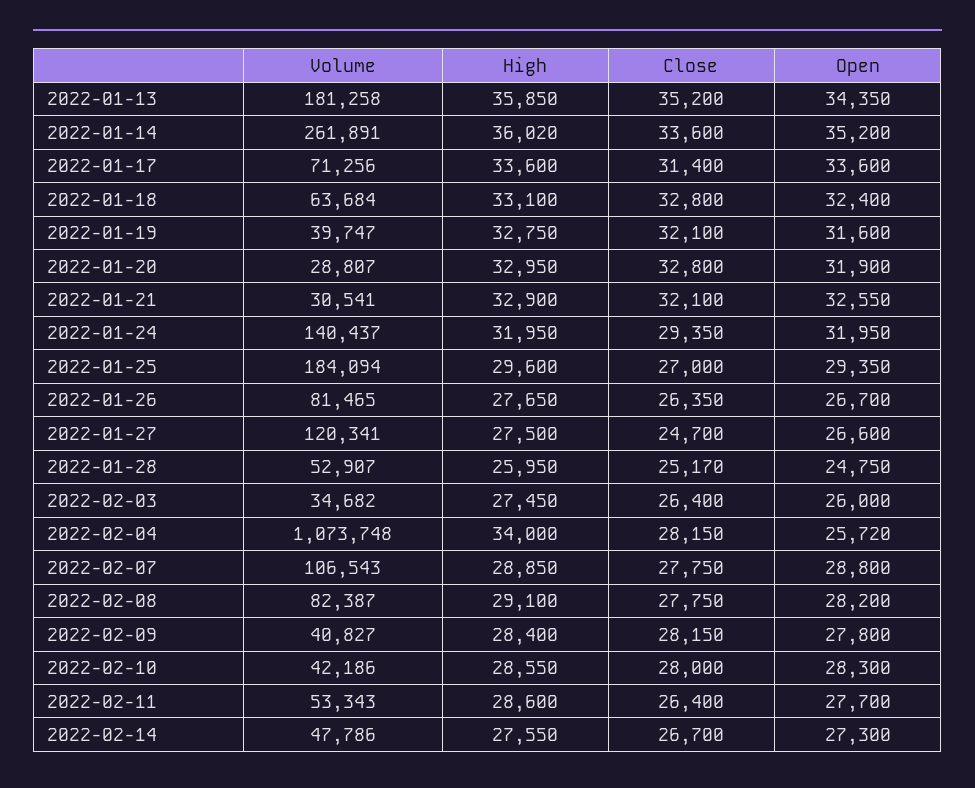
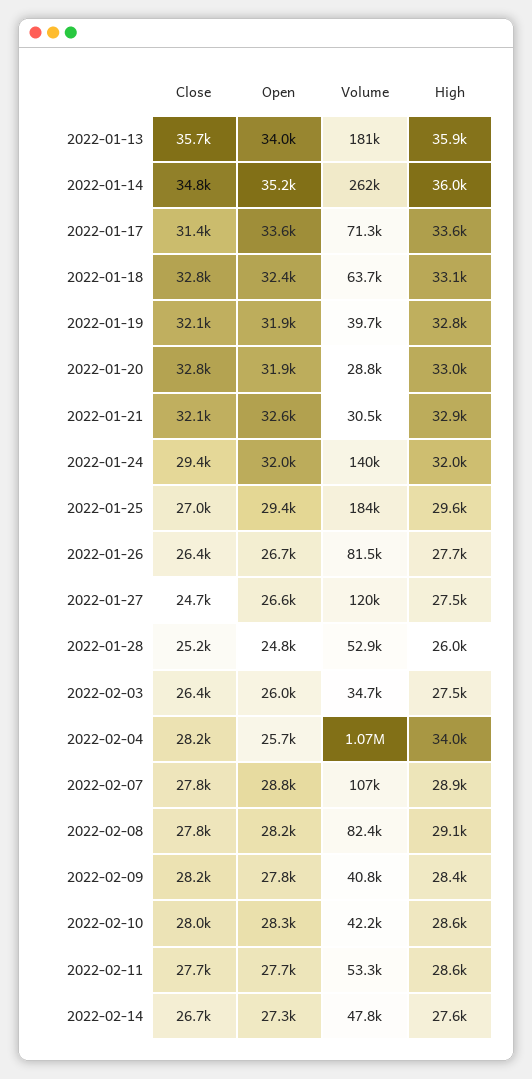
  {
    "Volume": {
      "2022-01-13": 181258,
      "2022-01-14": 261891,
      "2022-01-17": 71256,
      "2022-01-18": 63684,
      "2022-01-19": 39747,
      "2022-01-20": 28807,
      "2022-01-21": 30541,
      "2022-01-24": 140437,
      "2022-01-25": 184094,
      "2022-01-26": 81465,
      "2022-01-27": 120341,
      "2022-01-28": 52907,
      "2022-02-03": 34682,
      "2022-02-04": 1073748,
      "2022-02-07": 106543,
      "2022-02-08": 82387,
      "2022-02-09": 40827,
      "2022-02-10": 42186,
      "2022-02-11": 53343,
      "2022-02-14": 47786
    },
    "High": {
      "2022-01-13": 35850,
      "2022-01-14": 36020,
      "2022-01-17": 33600,
      "2022-01-18": 33100,
      "2022-01-19": 32750,
      "2022-01-20": 32950,
      "2022-01-21": 32900,
      "2022-01-24": 31950,
      "2022-01-25": 29600,
      "2022-01-26": 27650,
      "2022-01-27": 27500,
      "2022-01-28": 25950,
      "2022-02-03": 27450,
      "2022-02-04": 34000,
      "2022-02-07": 28850,
      "2022-02-08": 29100,
      "2022-02-09": 28400,
      "2022-02-10": 28550,
      "2022-02-11": 28600,
      "2022-02-14": 27550
    },
    "Close": {
-     "2022-01-13": 35200,
+     "2022-01-13": 35700,
-     "2022-01-14": 33600,
+     "2022-01-14": 34800,
      "2022-01-17": 31400,
      "2022-01-18": 32800,
      "2022-01-19": 32100,
      "2022-01-20": 32800,
      "2022-01-21": 32100,
      "2022-01-24": 29350,
      "2022-01-25": 27000,
      "2022-01-26": 26350,
      "2022-01-27": 24700,
      "2022-01-28": 25170,
      "2022-02-03": 26400,
      "2022-02-04": 28150,
      "2022-02-07": 27750,
      "2022-02-08": 27750,
      "2022-02-09": 28150,
      "2022-02-10": 28000,
-     "2022-02-11": 26400,
+     "2022-02-11": 27700,
      "2022-02-14": 26700
    },
    "Open": {
-     "2022-01-13": 34350,
+     "2022-01-13": 34000,
      "2022-01-14": 35200,
      "2022-01-17": 33600,
      "2022-01-18": 32400,
-     "2022-01-19": 31600,
+     "2022-01-19": 31900,
      "2022-01-20": 31900,
      "2022-01-21": 32550,
      "2022-01-24": 31950,
      "2022-01-25": 29350,
      "2022-01-26": 26700,
      "2022-01-27": 26600,
      "2022-01-28": 24750,
      "2022-02-03": 26000,
      "2022-02-04": 25720,
      "2022-02-07": 28800,
      "2022-02-08": 28200,
      "2022-02-09": 27800,
      "2022-02-10": 28300,
      "2022-02-11": 27700,
      "2022-02-14": 27300
    }
  }

